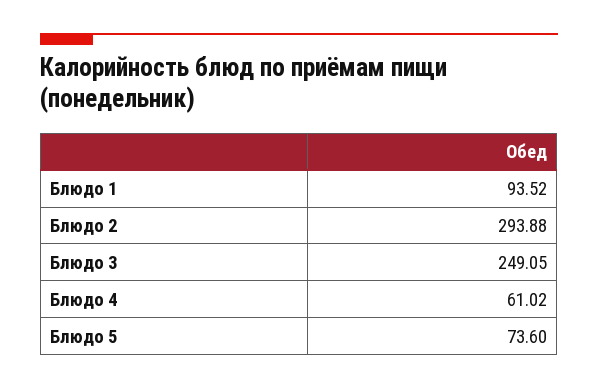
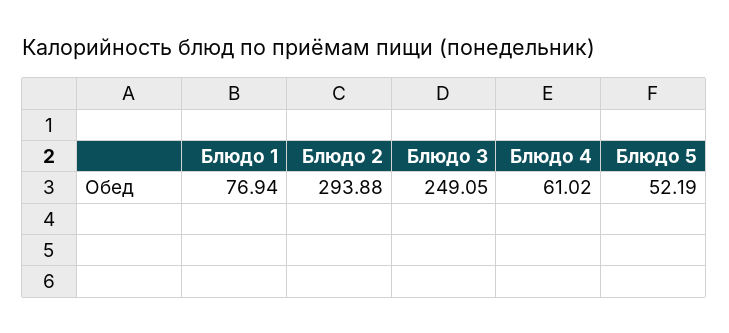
  {
-   "Блюдо 1": 93.52,
+   "Блюдо 1": 76.94,
    "Блюдо 2": 293.88,
    "Блюдо 3": 249.05,
    "Блюдо 4": 61.02,
-   "Блюдо 5": 73.6
+   "Блюдо 5": 52.19
  }

